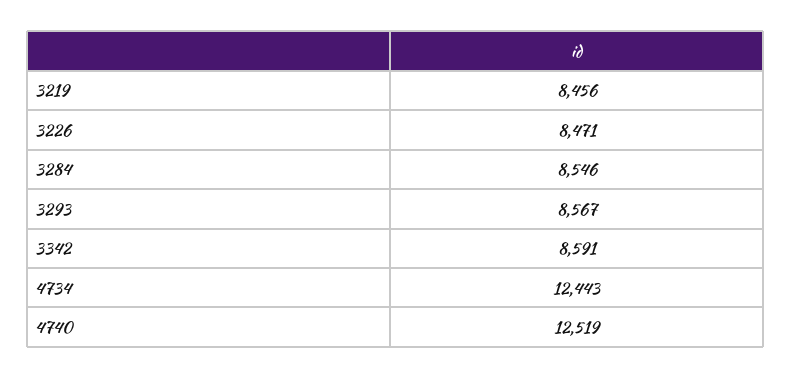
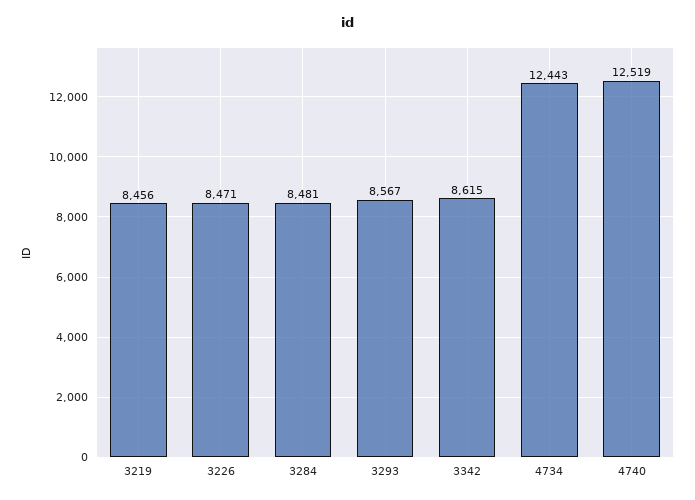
  {
    "3219": 8456,
    "3226": 8471,
-   "3284": 8546,
+   "3284": 8481,
    "3293": 8567,
-   "3342": 8591,
+   "3342": 8615,
    "4734": 12443,
    "4740": 12519
  }

